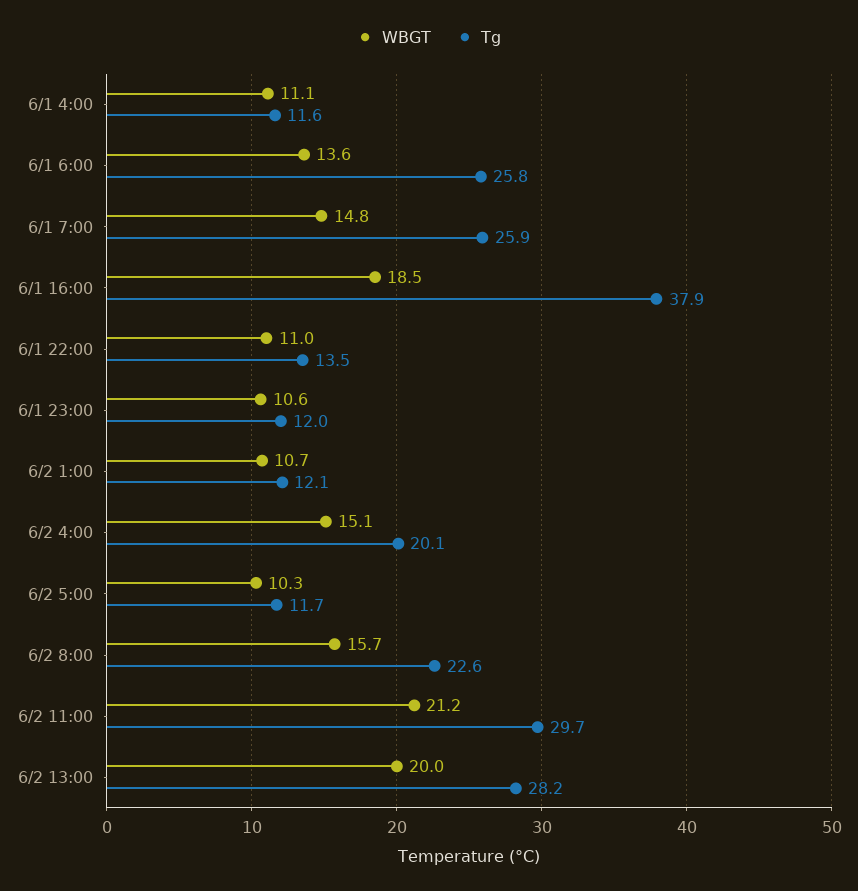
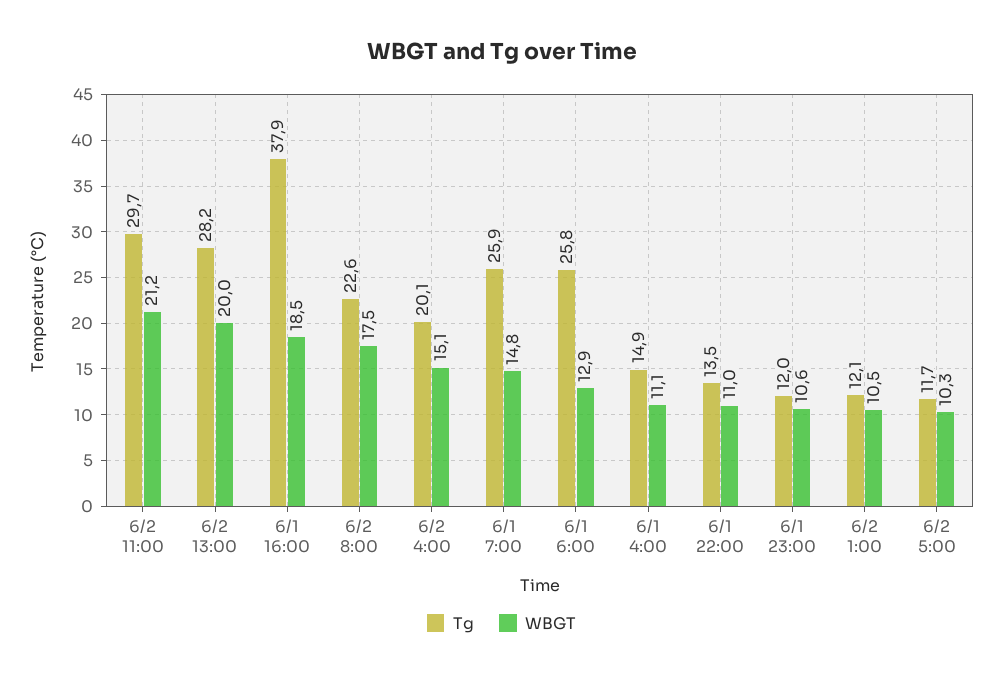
  {
    "WBGT": {
      "6/1 4:00": 11.1,
-     "6/1 6:00": 13.6,
+     "6/1 6:00": 12.9,
      "6/1 7:00": 14.8,
      "6/1 16:00": 18.5,
      "6/1 22:00": 11,
      "6/1 23:00": 10.6,
-     "6/2 1:00": 10.7,
+     "6/2 1:00": 10.5,
      "6/2 4:00": 15.1,
      "6/2 5:00": 10.3,
-     "6/2 8:00": 15.7,
+     "6/2 8:00": 17.5,
      "6/2 11:00": 21.2,
      "6/2 13:00": 20
    },
    "Tg": {
-     "6/1 4:00": 11.6,
+     "6/1 4:00": 14.9,
      "6/1 6:00": 25.8,
      "6/1 7:00": 25.9,
      "6/1 16:00": 37.9,
      "6/1 22:00": 13.5,
      "6/1 23:00": 12,
      "6/2 1:00": 12.1,
      "6/2 4:00": 20.1,
      "6/2 5:00": 11.7,
      "6/2 8:00": 22.6,
      "6/2 11:00": 29.7,
      "6/2 13:00": 28.2
    }
  }

